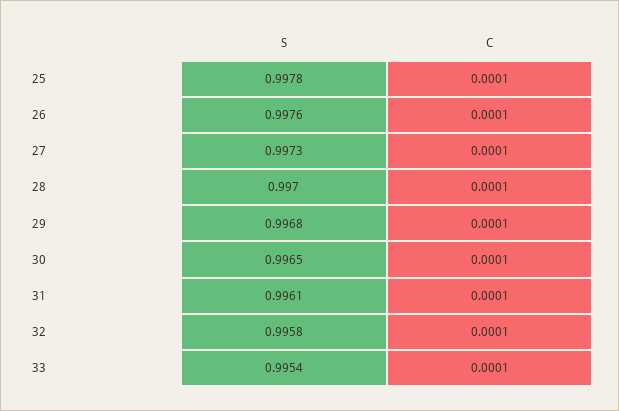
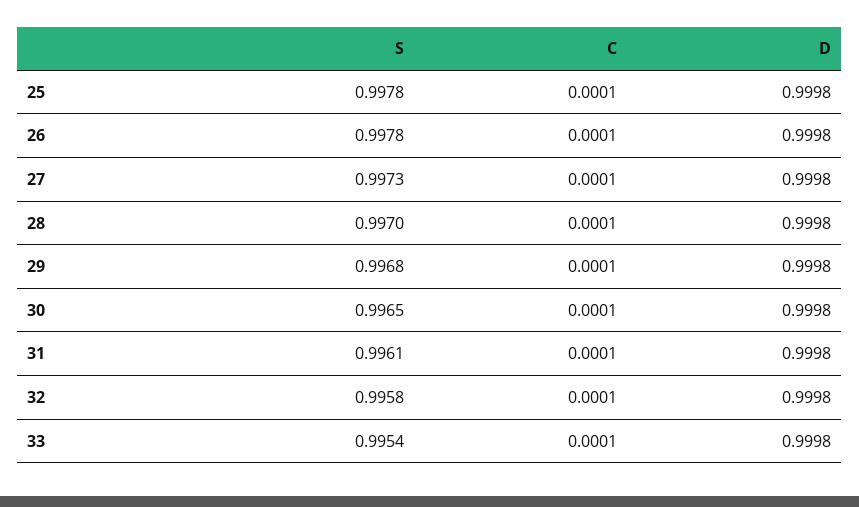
  {
    "S": {
      "25": 0.9978,
-     "26": 0.9976,
+     "26": 0.9978,
      "27": 0.9973,
      "28": 0.997,
      "29": 0.9968,
      "30": 0.9965,
      "31": 0.9961,
      "32": 0.9958,
      "33": 0.9954
    },
    "C": {
      "25": 0.0001,
      "26": 0.0001,
      "27": 0.0001,
      "28": 0.0001,
      "29": 0.0001,
      "30": 0.0001,
      "31": 0.0001,
      "32": 0.0001,
      "33": 0.0001
-   }
+   },
+   "D": {
+     "25": 0.9998,
+     "26": 0.9998,
+     "27": 0.9998,
+     "28": 0.9998,
+     "29": 0.9998,
+     "30": 0.9998,
+     "31": 0.9998,
+     "32": 0.9998,
+     "33": 0.9998
+   }
  }

